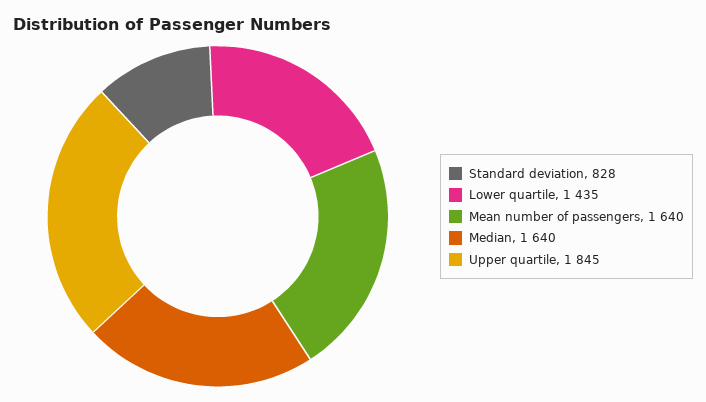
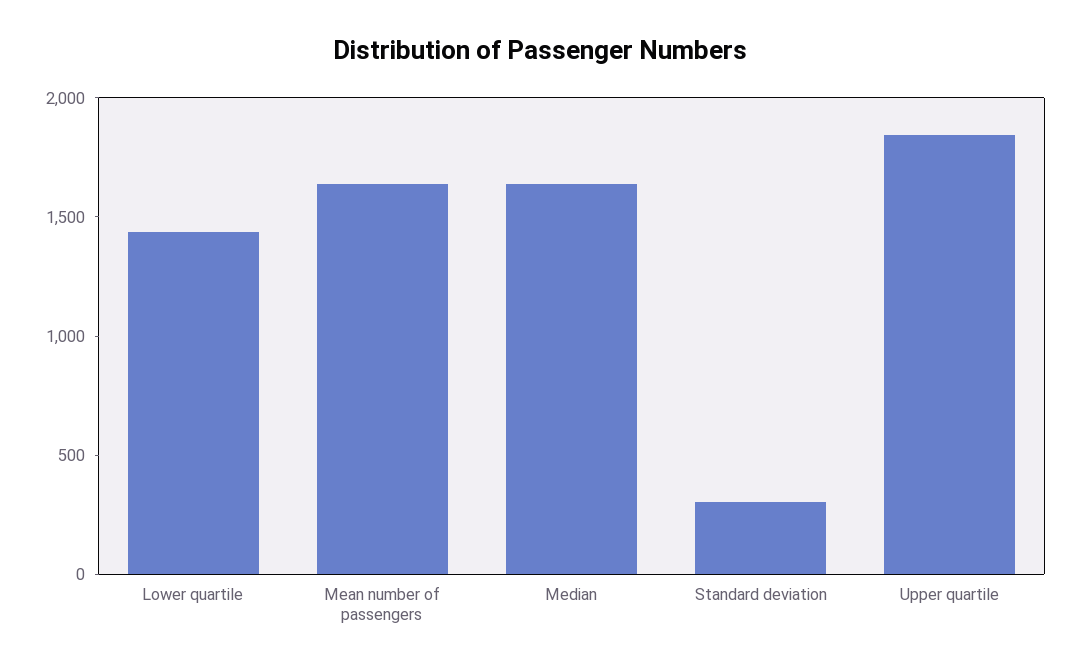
  {
-   "Standard deviation": 828,
+   "Standard deviation": 300,
    "Lower quartile": 1435,
    "Mean number of passengers": 1640,
    "Median": 1640,
    "Upper quartile": 1845
  }

